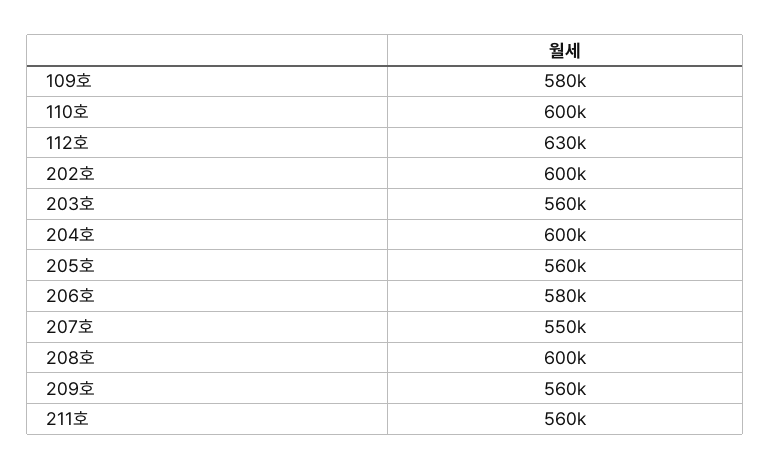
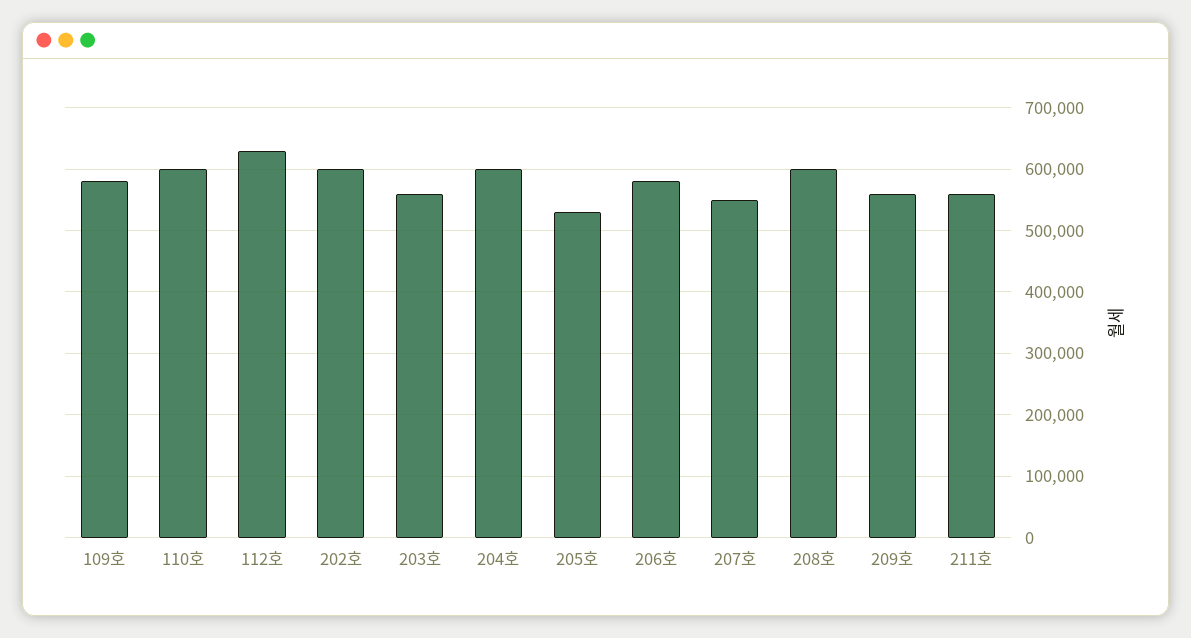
  {
    "109호": 580000,
    "110호": 600000,
    "112호": 630000,
    "202호": 600000,
    "203호": 560000,
    "204호": 600000,
-   "205호": 560000,
+   "205호": 530000,
    "206호": 580000,
    "207호": 550000,
    "208호": 600000,
    "209호": 560000,
    "211호": 560000
  }

